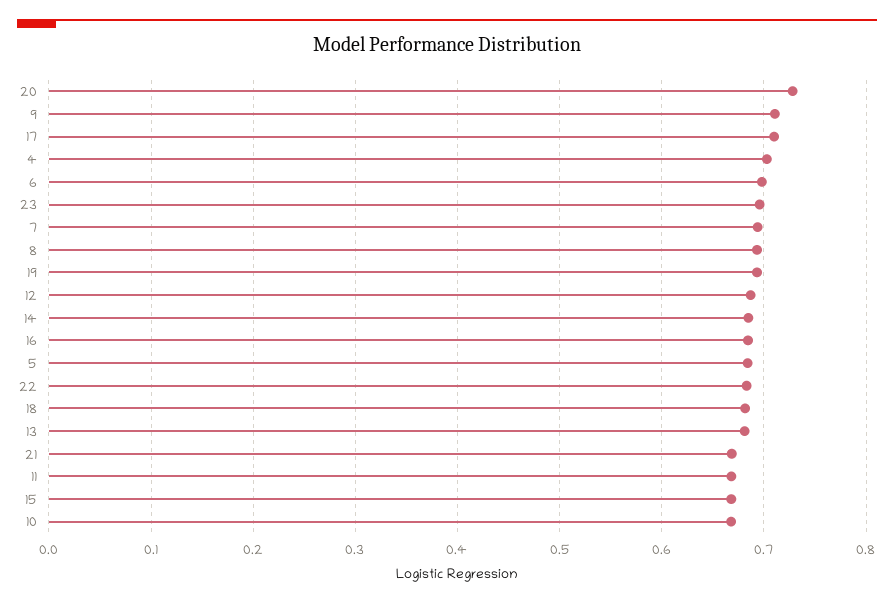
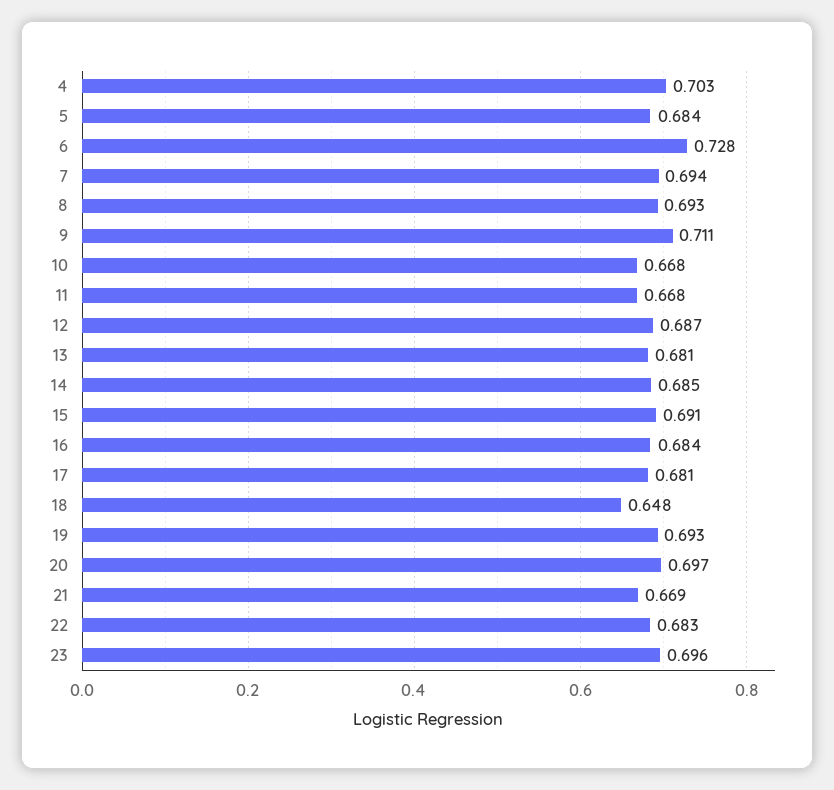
  {
-   "20": 0.73,
+   "20": 0.697,
    "9": 0.711,
-   "17": 0.71,
+   "17": 0.681,
    "4": 0.703,
-   "6": 0.7,
+   "6": 0.728,
    "23": 0.696,
    "7": 0.694,
    "8": 0.693,
    "19": 0.693,
    "12": 0.687,
    "14": 0.685,
    "16": 0.684,
    "5": 0.684,
    "22": 0.683,
-   "18": 0.68,
+   "18": 0.648,
    "13": 0.681,
    "21": 0.669,
    "11": 0.668,
-   "15": 0.67,
+   "15": 0.691,
    "10": 0.668
  }

